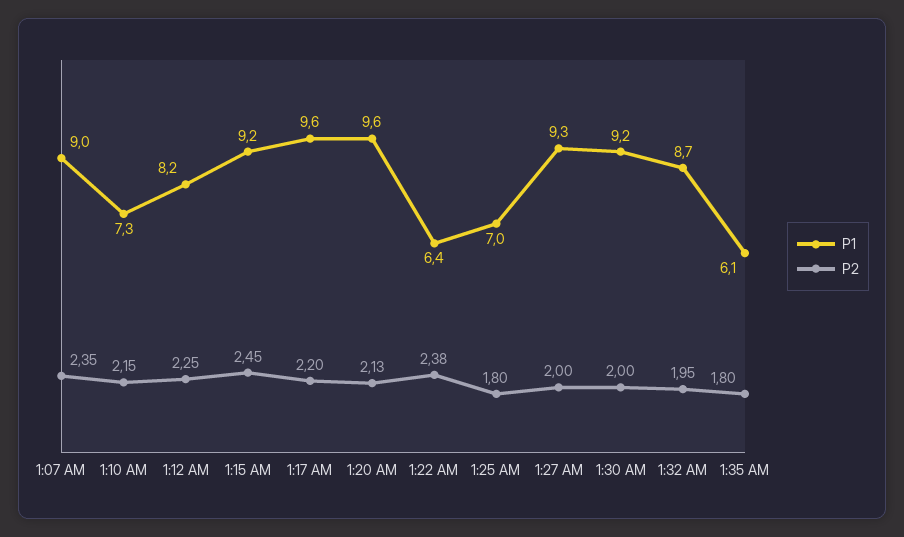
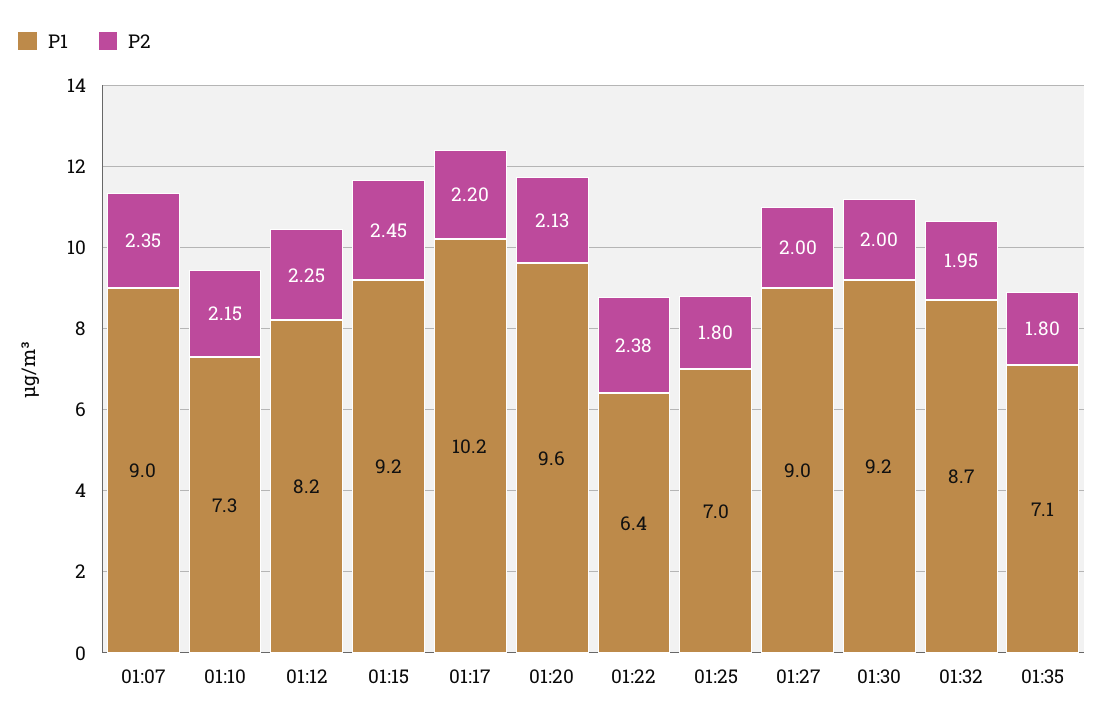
  {
    "P1": {
      "1:07 AM": 9,
      "1:10 AM": 7.3,
      "1:12 AM": 8.2,
      "1:15 AM": 9.2,
-     "1:17 AM": 9.6,
+     "1:17 AM": 10.2,
      "1:20 AM": 9.6,
      "1:22 AM": 6.4,
      "1:25 AM": 7,
-     "1:27 AM": 9.3,
+     "1:27 AM": 9,
      "1:30 AM": 9.2,
      "1:32 AM": 8.7,
-     "1:35 AM": 6.1
+     "1:35 AM": 7.1
    },
    "P2": {
      "1:07 AM": 2.35,
      "1:10 AM": 2.15,
      "1:12 AM": 2.25,
      "1:15 AM": 2.45,
      "1:17 AM": 2.2,
      "1:20 AM": 2.13,
      "1:22 AM": 2.38,
      "1:25 AM": 1.8,
      "1:27 AM": 2,
      "1:30 AM": 2,
      "1:32 AM": 1.95,
      "1:35 AM": 1.8
    }
  }

